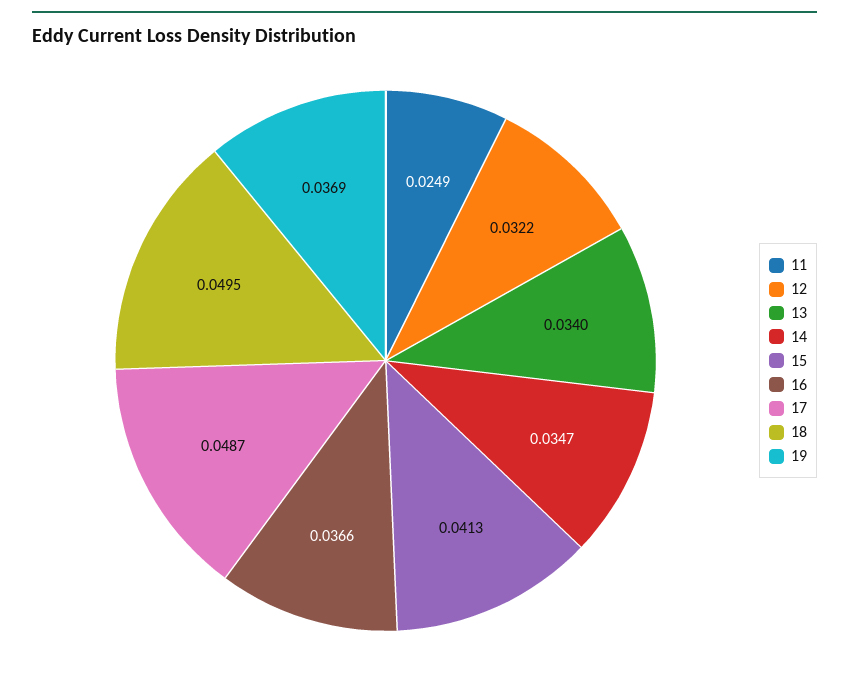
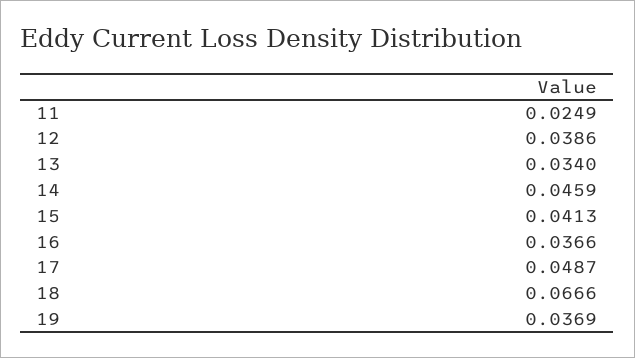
  {
    "11": 0.0249,
-   "12": 0.0322,
+   "12": 0.0386,
    "13": 0.034,
-   "14": 0.0347,
+   "14": 0.0459,
    "15": 0.0413,
    "16": 0.0366,
    "17": 0.0487,
-   "18": 0.0495,
+   "18": 0.0666,
    "19": 0.0369
  }

